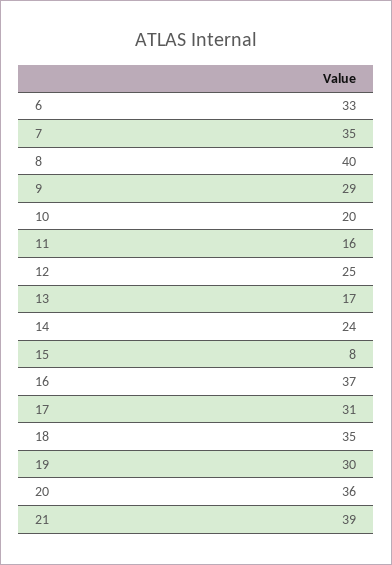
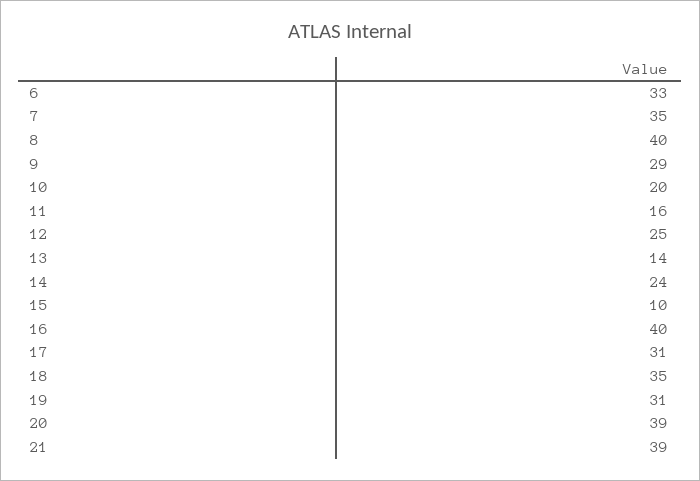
  {
    "6": 33,
    "7": 35,
    "8": 40,
    "9": 29,
    "10": 20,
    "11": 16,
    "12": 25,
-   "13": 17,
+   "13": 14,
    "14": 24,
-   "15": 8,
+   "15": 10,
-   "16": 37,
+   "16": 40,
    "17": 31,
    "18": 35,
-   "19": 30,
+   "19": 31,
-   "20": 36,
+   "20": 39,
    "21": 39
  }

